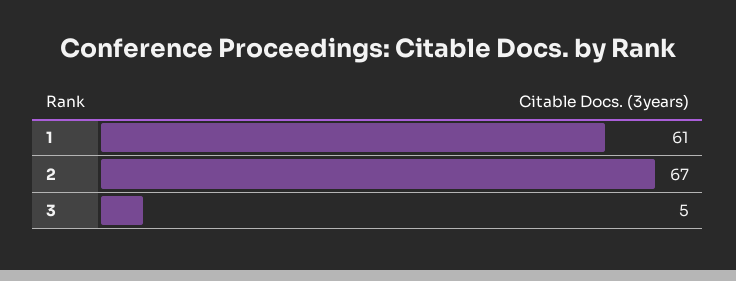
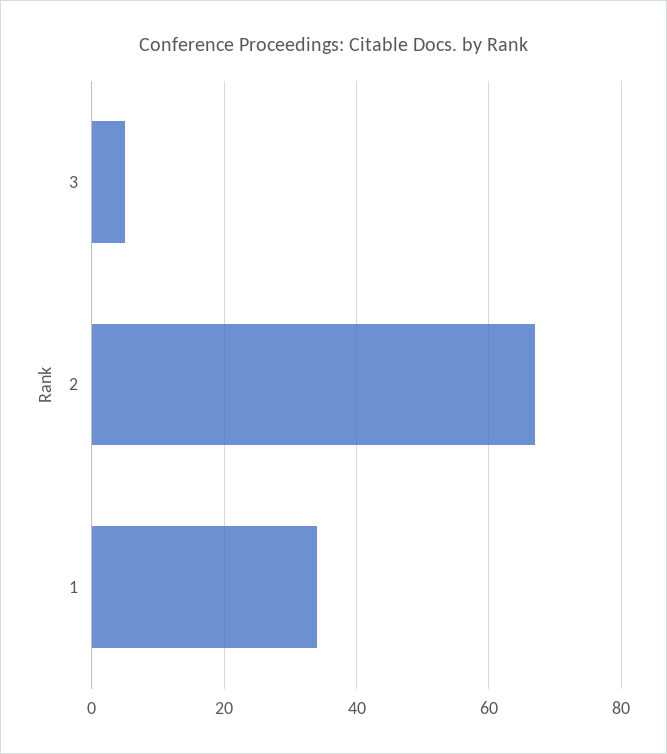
  {
-   "1": 61,
+   "1": 35,
    "2": 67,
    "3": 5
  }

